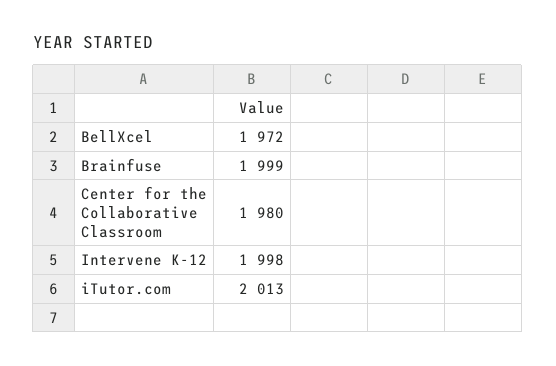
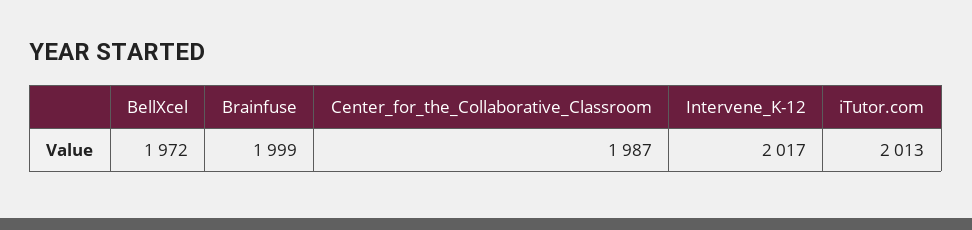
  {
    "BellXcel": 1972,
    "Brainfuse": 1999,
-   "Center for the Collaborative Classroom": 1980,
+   "Center for the Collaborative Classroom": 1987,
-   "Intervene K-12": 1998,
+   "Intervene K-12": 2017,
    "iTutor.com": 2013
  }

